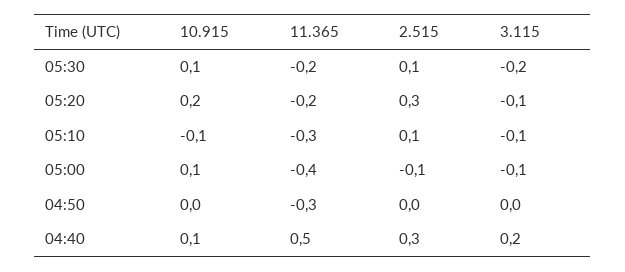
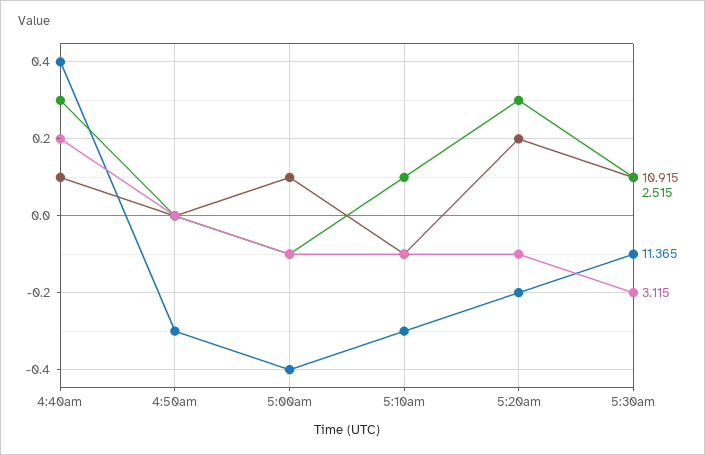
  {
    "10.915": {
      "05:30": 0.1,
      "05:20": 0.2,
      "05:10": -0.1,
      "05:00": 0.1,
      "04:50": 0,
      "04:40": 0.1
    },
    "11.365": {
-     "05:30": -0.2,
+     "05:30": -0.1,
      "05:20": -0.2,
      "05:10": -0.3,
      "05:00": -0.4,
      "04:50": -0.3,
-     "04:40": 0.5
+     "04:40": 0.4
    },
    "2.515": {
      "05:30": 0.1,
      "05:20": 0.3,
      "05:10": 0.1,
      "05:00": -0.1,
      "04:50": 0,
      "04:40": 0.3
    },
    "3.115": {
      "05:30": -0.2,
      "05:20": -0.1,
      "05:10": -0.1,
      "05:00": -0.1,
      "04:50": 0,
      "04:40": 0.2
    }
  }

